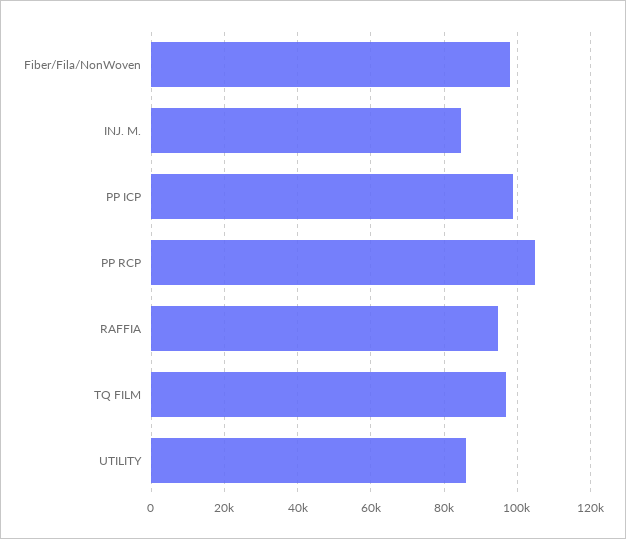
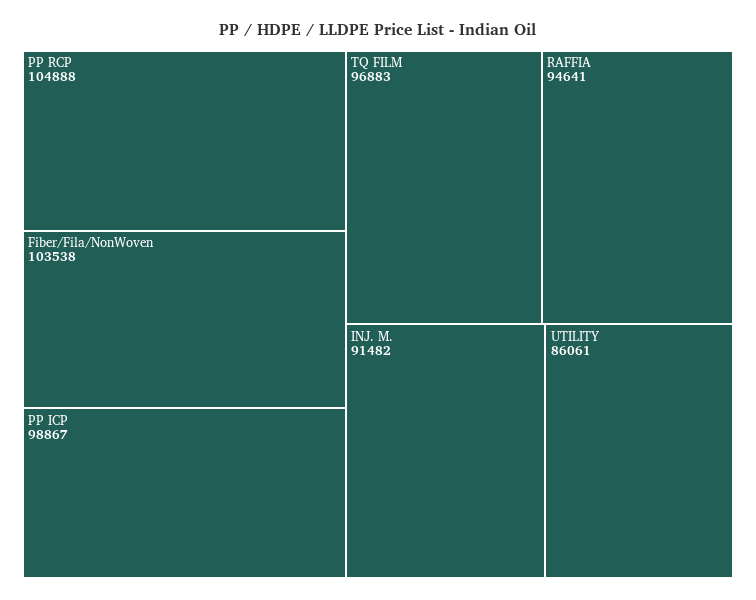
  {
-   "Fiber/Fila/NonWoven": 98000,
+   "Fiber/Fila/NonWoven": 103538,
-   "INJ. M.": 84000,
+   "INJ. M.": 91482,
    "PP ICP": 98867,
    "PP RCP": 104888,
    "RAFFIA": 94641,
    "TQ FILM": 96883,
    "UTILITY": 86061
  }

